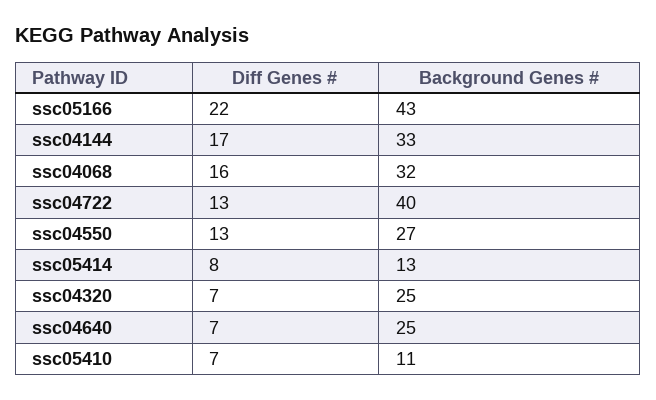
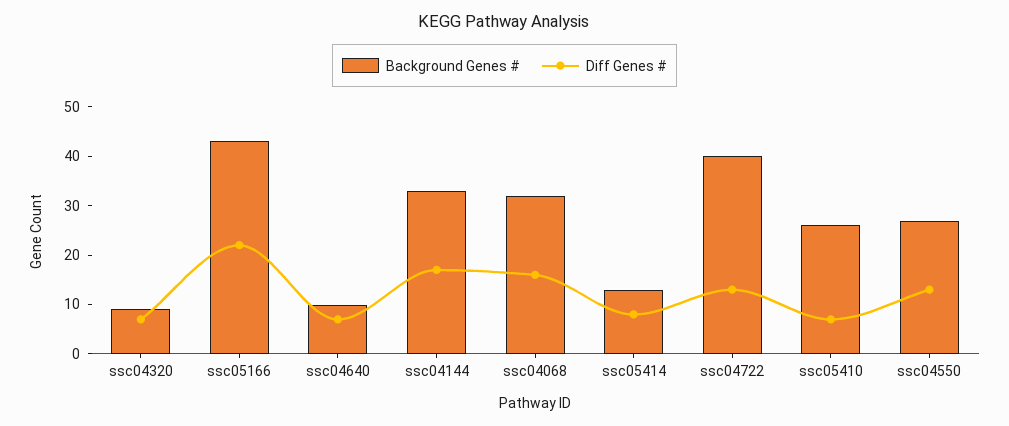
  {
    "Diff Genes #": {
      "ssc05166": 22,
      "ssc04144": 17,
      "ssc04068": 16,
      "ssc04722": 13,
      "ssc04550": 13,
      "ssc05414": 8,
      "ssc04320": 7,
      "ssc04640": 7,
      "ssc05410": 7
    },
    "Background Genes #": {
      "ssc05166": 43,
      "ssc04144": 33,
      "ssc04068": 32,
      "ssc04722": 40,
      "ssc04550": 27,
      "ssc05414": 13,
-     "ssc04320": 25,
+     "ssc04320": 10,
-     "ssc04640": 25,
+     "ssc04640": 10,
-     "ssc05410": 11
+     "ssc05410": 25
    }
  }

